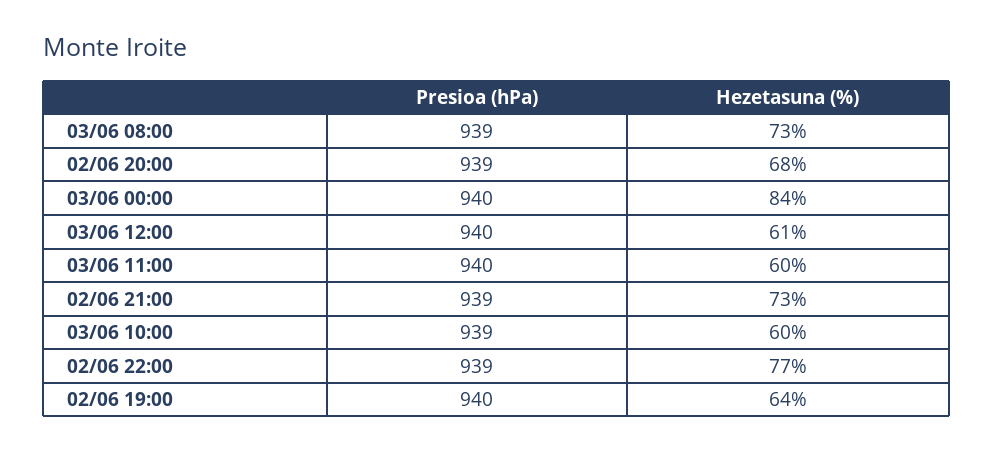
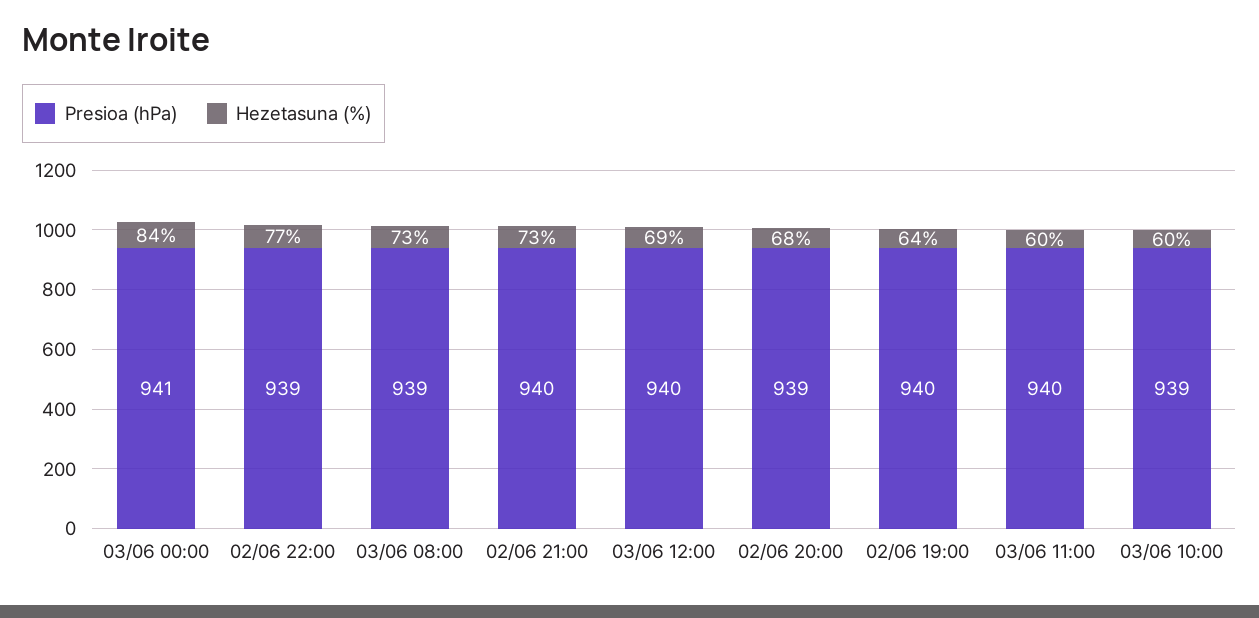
  {
    "Presioa (hPa)": {
      "03/06 08:00": 939,
      "02/06 20:00": 939,
-     "03/06 00:00": 940,
+     "03/06 00:00": 941,
      "03/06 12:00": 940,
      "03/06 11:00": 940,
-     "02/06 21:00": 939,
+     "02/06 21:00": 940,
      "03/06 10:00": 939,
      "02/06 22:00": 939,
      "02/06 19:00": 940
    },
    "Hezetasuna (%)": {
      "03/06 08:00": 73,
      "02/06 20:00": 68,
      "03/06 00:00": 84,
-     "03/06 12:00": 61,
+     "03/06 12:00": 69,
      "03/06 11:00": 60,
      "02/06 21:00": 73,
      "03/06 10:00": 60,
      "02/06 22:00": 77,
      "02/06 19:00": 64
    }
  }

